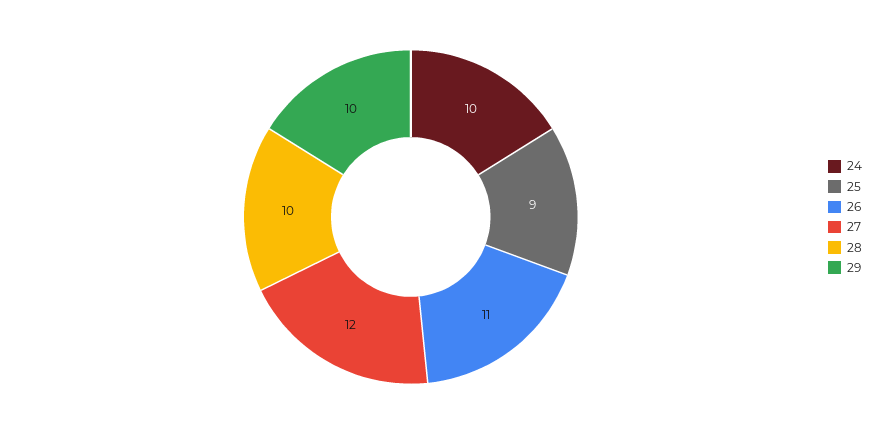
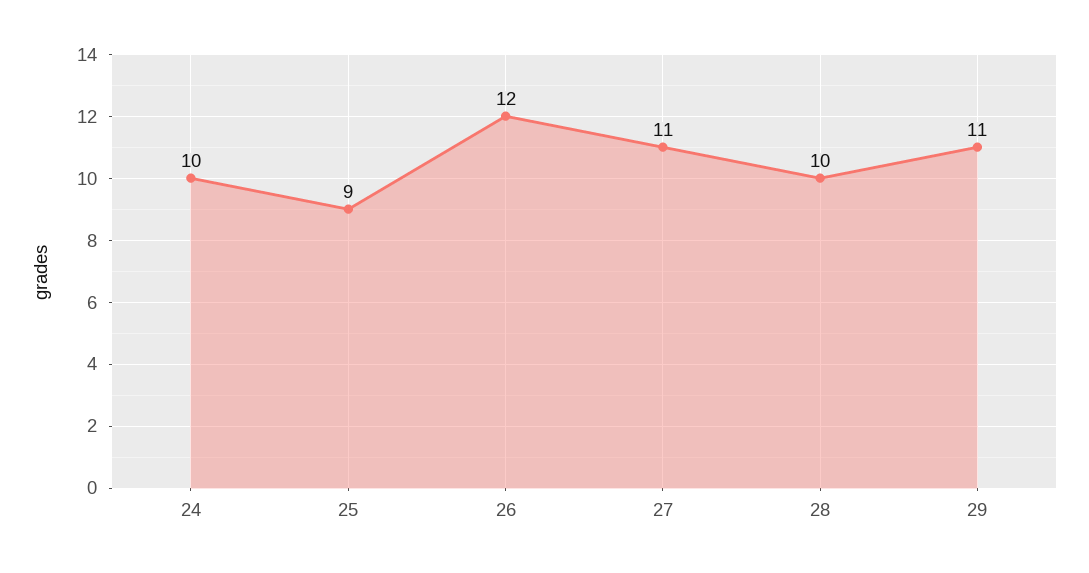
  {
    "24": 10,
    "25": 9,
-   "26": 11,
+   "26": 12,
-   "27": 12,
+   "27": 11,
    "28": 10,
-   "29": 10
+   "29": 11
  }

